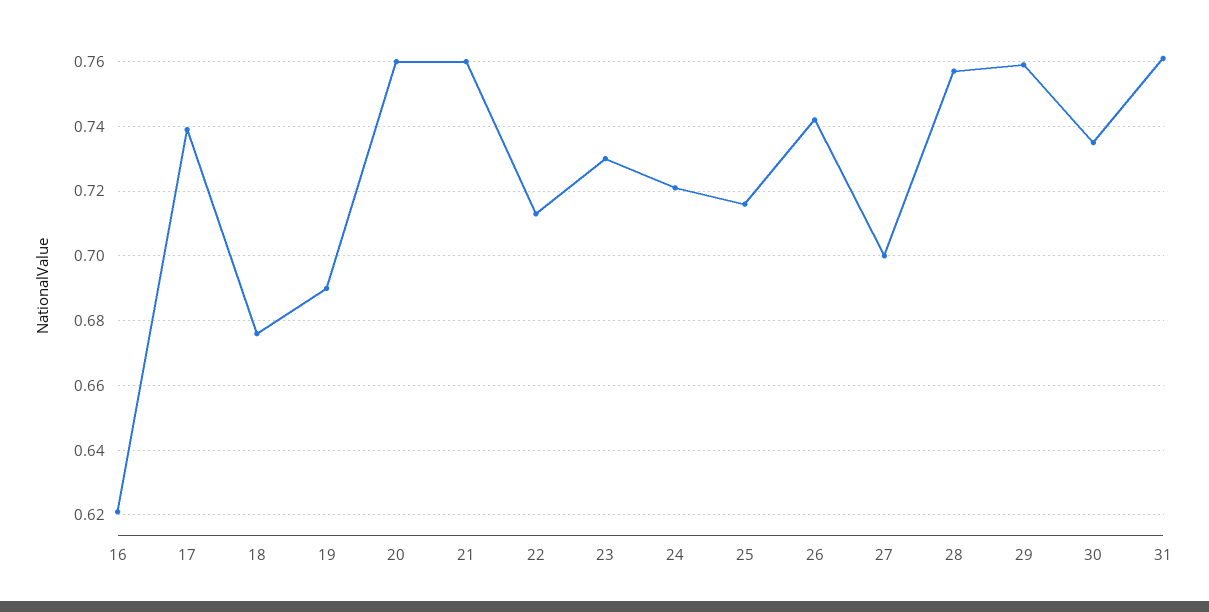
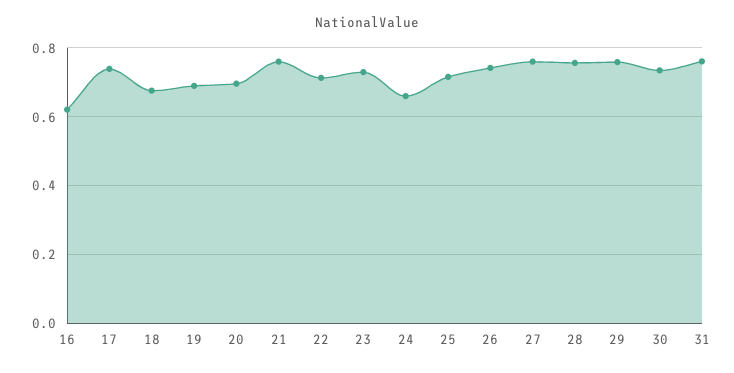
  {
    "16": 0.62,
    "17": 0.74,
    "18": 0.675,
    "19": 0.69,
-   "20": 0.76,
+   "20": 0.7,
    "21": 0.76,
    "22": 0.715,
    "23": 0.73,
-   "24": 0.72,
+   "24": 0.66,
    "25": 0.715,
    "26": 0.74,
-   "27": 0.7,
+   "27": 0.76,
    "28": 0.755,
    "29": 0.76,
    "30": 0.735,
    "31": 0.76
  }

